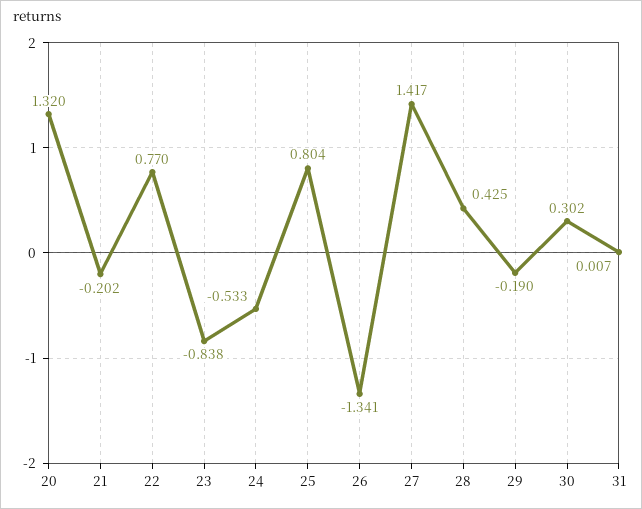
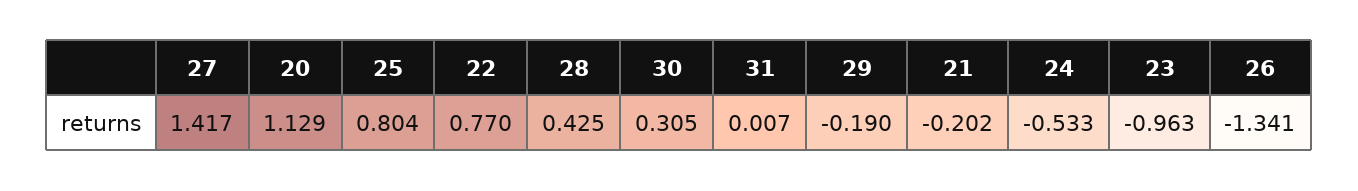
  {
-   "20": 1.32,
+   "20": 1.129,
    "21": -0.202,
    "22": 0.77,
-   "23": -0.838,
+   "23": -0.963,
    "24": -0.533,
    "25": 0.804,
    "26": -1.341,
    "27": 1.417,
    "28": 0.425,
    "29": -0.19,
-   "30": 0.302,
+   "30": 0.305,
    "31": 0.007
  }

